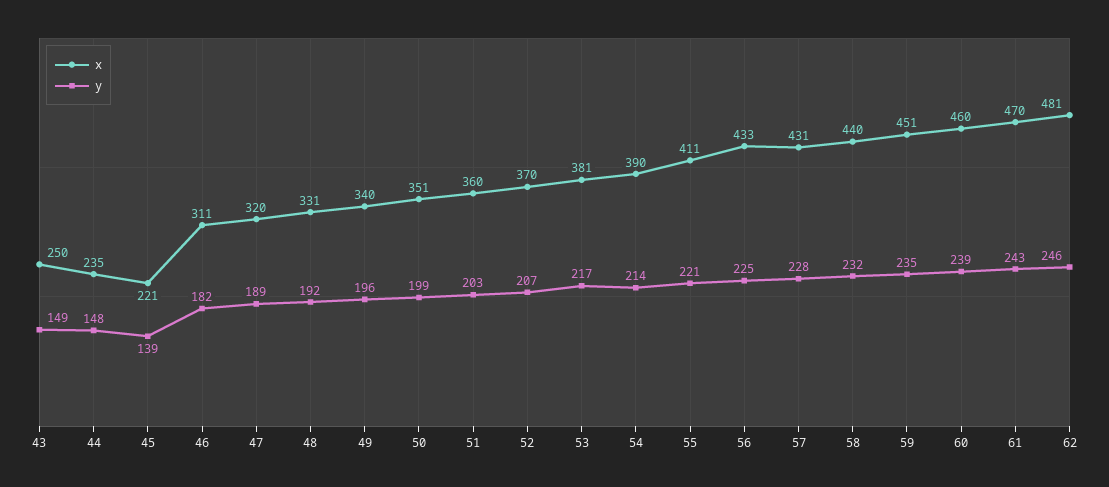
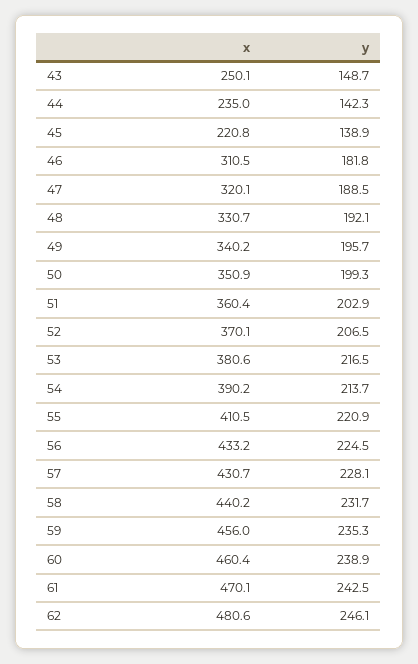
  {
    "x": {
      "43": 250.1,
      "44": 235,
      "45": 220.8,
      "46": 310.5,
      "47": 320.1,
      "48": 330.7,
      "49": 340.2,
      "50": 350.9,
      "51": 360.4,
      "52": 370.1,
      "53": 380.6,
      "54": 390.2,
      "55": 410.5,
      "56": 433.2,
      "57": 430.7,
      "58": 440.2,
-     "59": 451,
+     "59": 456,
      "60": 460.4,
      "61": 470.1,
      "62": 480.6
    },
    "y": {
      "43": 148.7,
-     "44": 148,
+     "44": 142.3,
      "45": 138.9,
      "46": 181.8,
      "47": 188.5,
      "48": 192.1,
      "49": 195.7,
      "50": 199.3,
      "51": 202.9,
      "52": 206.5,
      "53": 216.5,
      "54": 213.7,
      "55": 220.9,
      "56": 224.5,
      "57": 228.1,
      "58": 231.7,
      "59": 235.3,
      "60": 238.9,
      "61": 242.5,
      "62": 246.1
    }
  }

